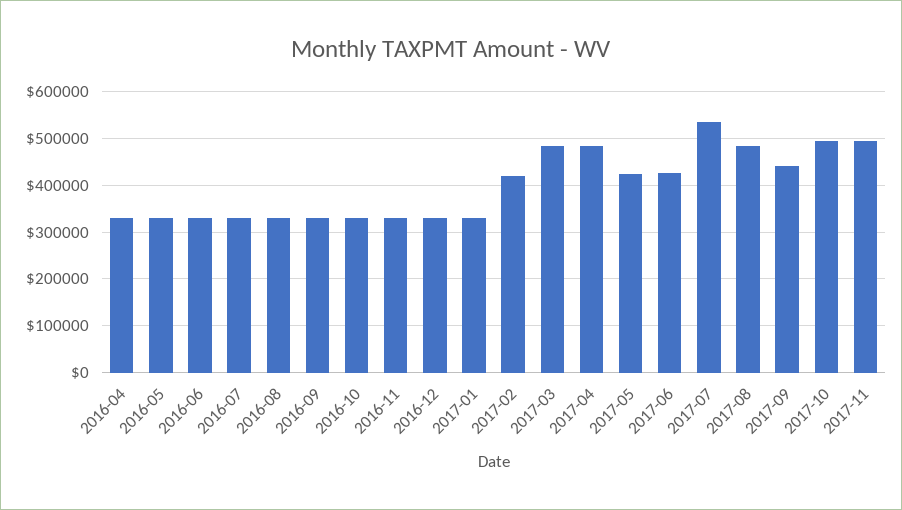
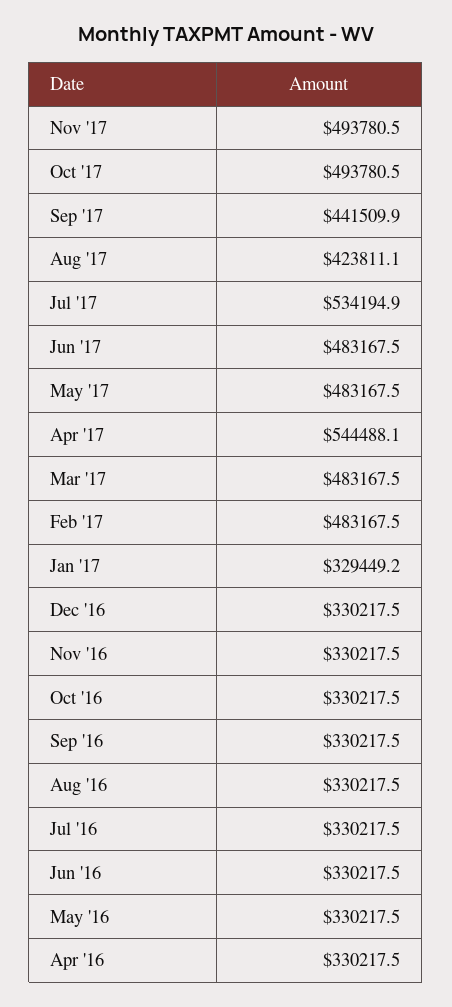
  {
    "2016-04": 330217.5,
    "2016-05": 330217.5,
    "2016-06": 330217.5,
    "2016-07": 330217.5,
    "2016-08": 330217.5,
    "2016-09": 330217.5,
    "2016-10": 330217.5,
    "2016-11": 330217.5,
    "2016-12": 330217.5,
    "2017-01": 329449.2,
-   "2017-02": 420000,
+   "2017-02": 483167.5,
    "2017-03": 483167.5,
-   "2017-04": 480000,
+   "2017-04": 544488.1,
-   "2017-05": 420000,
+   "2017-05": 483167.5,
-   "2017-06": 420000,
+   "2017-06": 483167.5,
    "2017-07": 534194.9,
-   "2017-08": 480000,
+   "2017-08": 423811.1,
    "2017-09": 441509.9,
    "2017-10": 493780.5,
    "2017-11": 493780.5
  }

